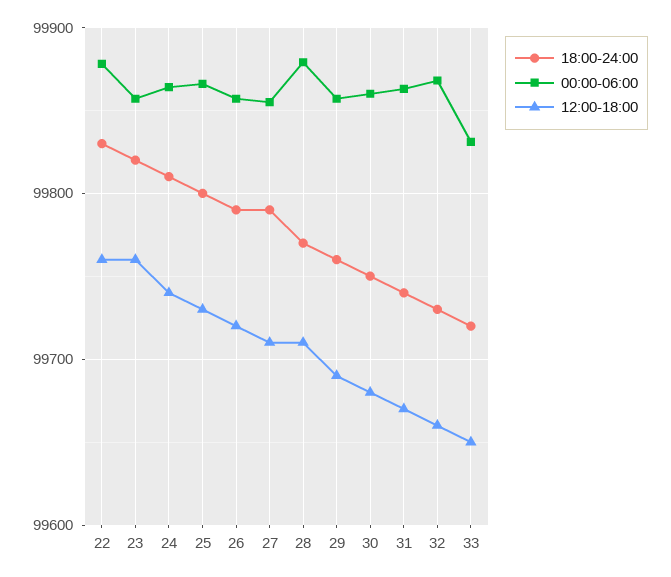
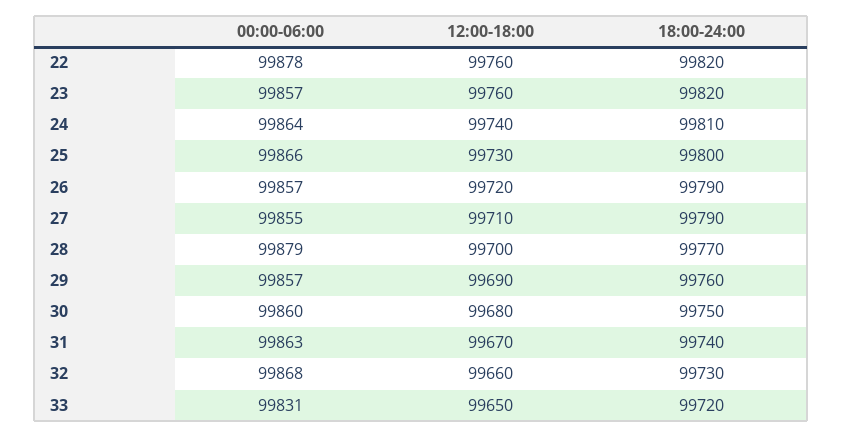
  {
    "18:00-24:00": {
-     "22": 99830,
+     "22": 99820,
      "23": 99820,
      "24": 99810,
      "25": 99800,
      "26": 99790,
      "27": 99790,
      "28": 99770,
      "29": 99760,
      "30": 99750,
      "31": 99740,
      "32": 99730,
      "33": 99720
    },
    "00:00-06:00": {
      "22": 99878,
      "23": 99857,
      "24": 99864,
      "25": 99866,
      "26": 99857,
      "27": 99855,
      "28": 99879,
      "29": 99857,
      "30": 99860,
      "31": 99863,
      "32": 99868,
      "33": 99831
    },
    "12:00-18:00": {
      "22": 99760,
      "23": 99760,
      "24": 99740,
      "25": 99730,
      "26": 99720,
      "27": 99710,
-     "28": 99710,
+     "28": 99700,
      "29": 99690,
      "30": 99680,
      "31": 99670,
      "32": 99660,
      "33": 99650
    }
  }

